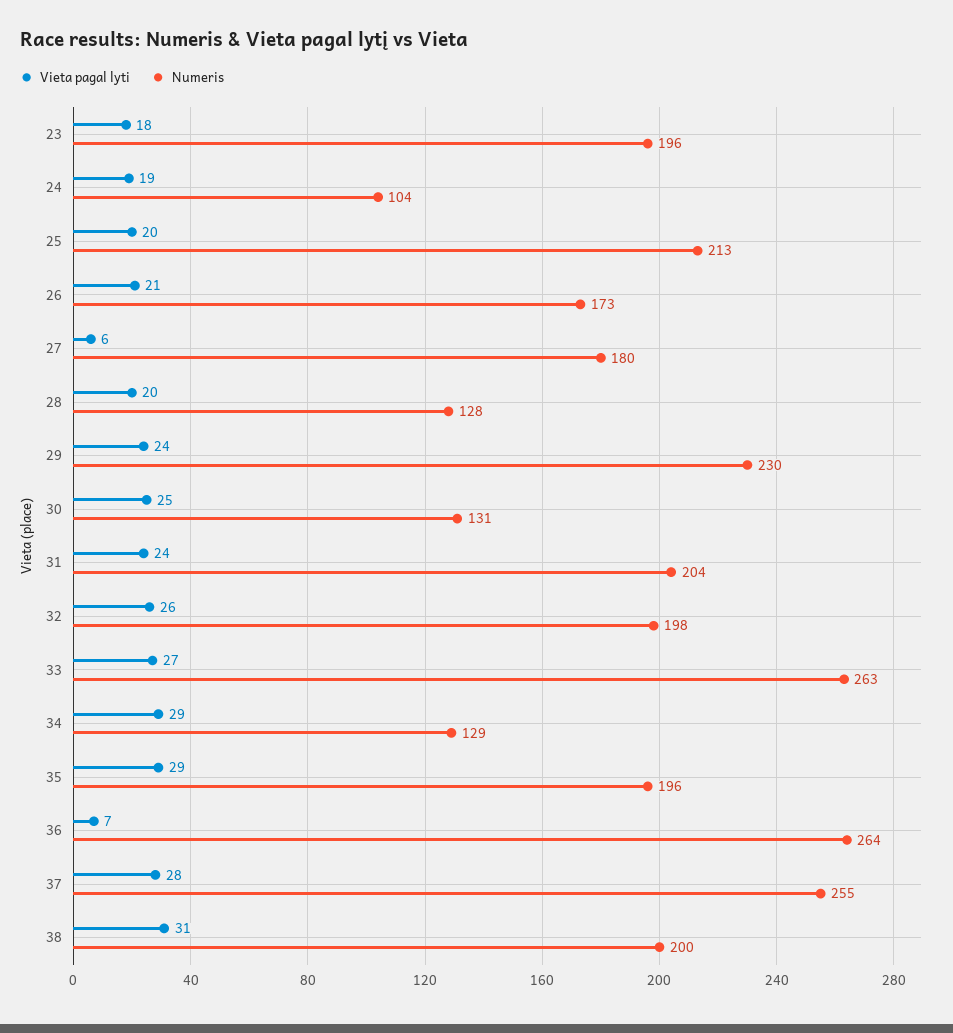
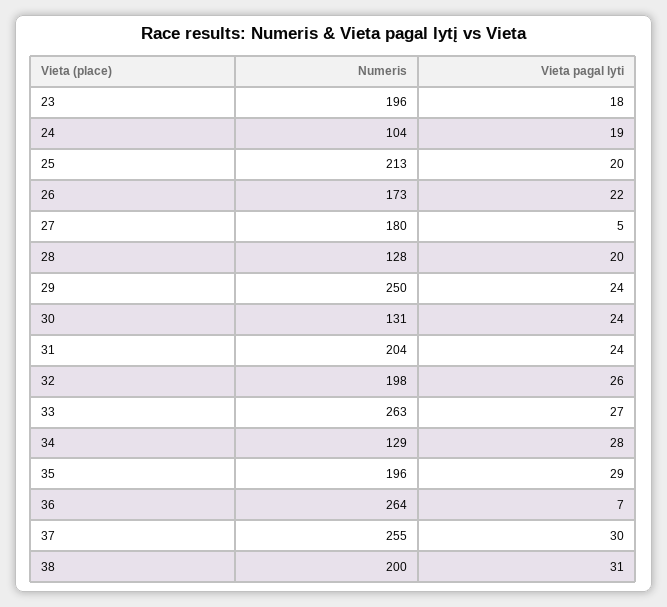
  {
    "Vieta pagal lyti": {
      "23": 18,
      "24": 19,
      "25": 20,
-     "26": 21,
+     "26": 22,
-     "27": 6,
+     "27": 5,
      "28": 20,
      "29": 24,
-     "30": 25,
+     "30": 24,
      "31": 24,
      "32": 26,
      "33": 27,
-     "34": 29,
+     "34": 28,
      "35": 29,
      "36": 7,
-     "37": 28,
+     "37": 30,
      "38": 31
    },
    "Numeris": {
      "23": 196,
      "24": 104,
      "25": 213,
      "26": 173,
      "27": 180,
      "28": 128,
-     "29": 230,
+     "29": 250,
      "30": 131,
      "31": 204,
      "32": 198,
      "33": 263,
      "34": 129,
      "35": 196,
      "36": 264,
      "37": 255,
      "38": 200
    }
  }

